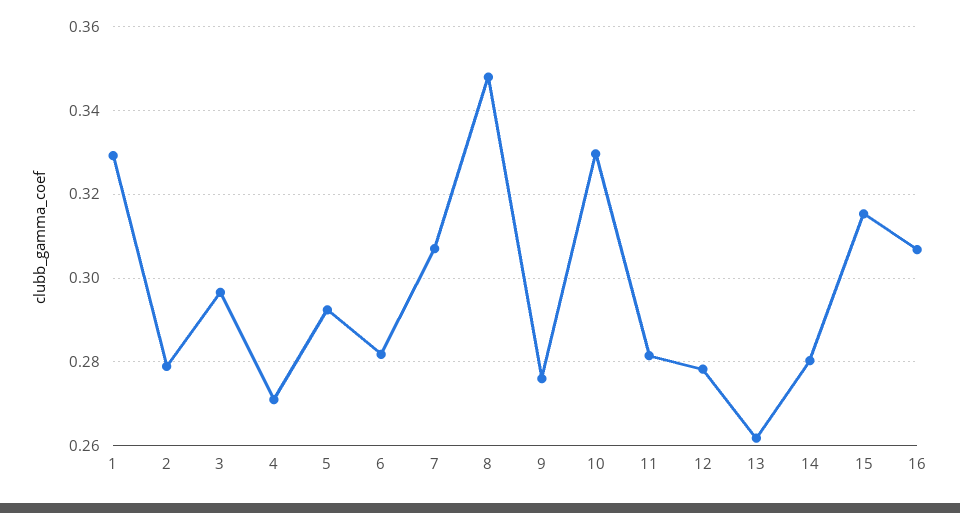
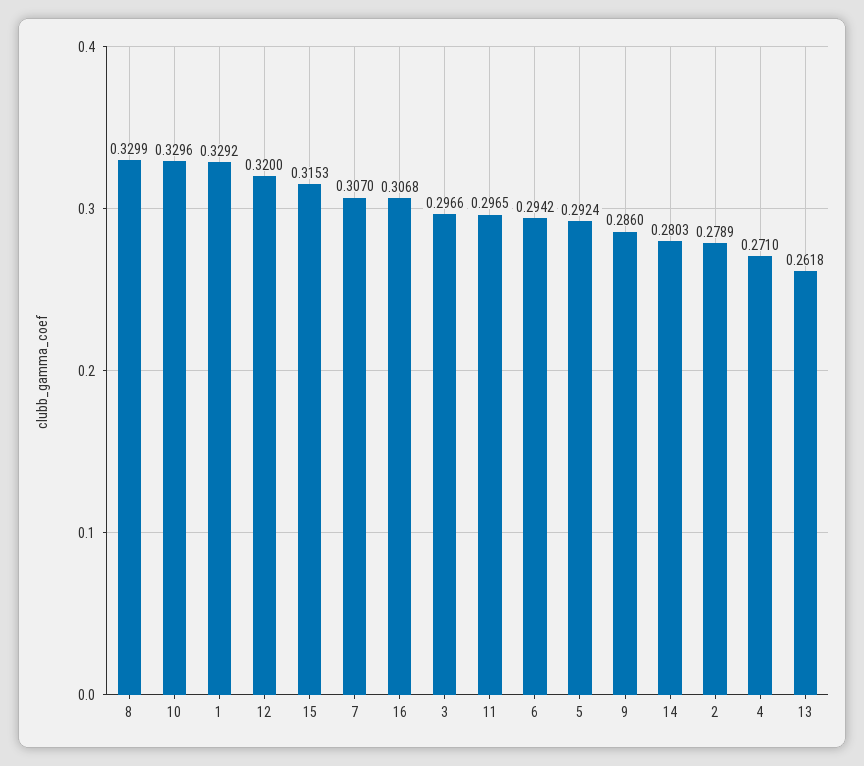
  {
    "1": 0.3292,
    "2": 0.2789,
    "3": 0.2966,
    "4": 0.271,
    "5": 0.2924,
-   "6": 0.282,
+   "6": 0.2942,
    "7": 0.307,
-   "8": 0.348,
+   "8": 0.3299,
-   "9": 0.276,
+   "9": 0.286,
    "10": 0.3296,
-   "11": 0.282,
+   "11": 0.2965,
-   "12": 0.278,
+   "12": 0.32,
    "13": 0.2618,
    "14": 0.2803,
    "15": 0.3153,
    "16": 0.3068
  }

